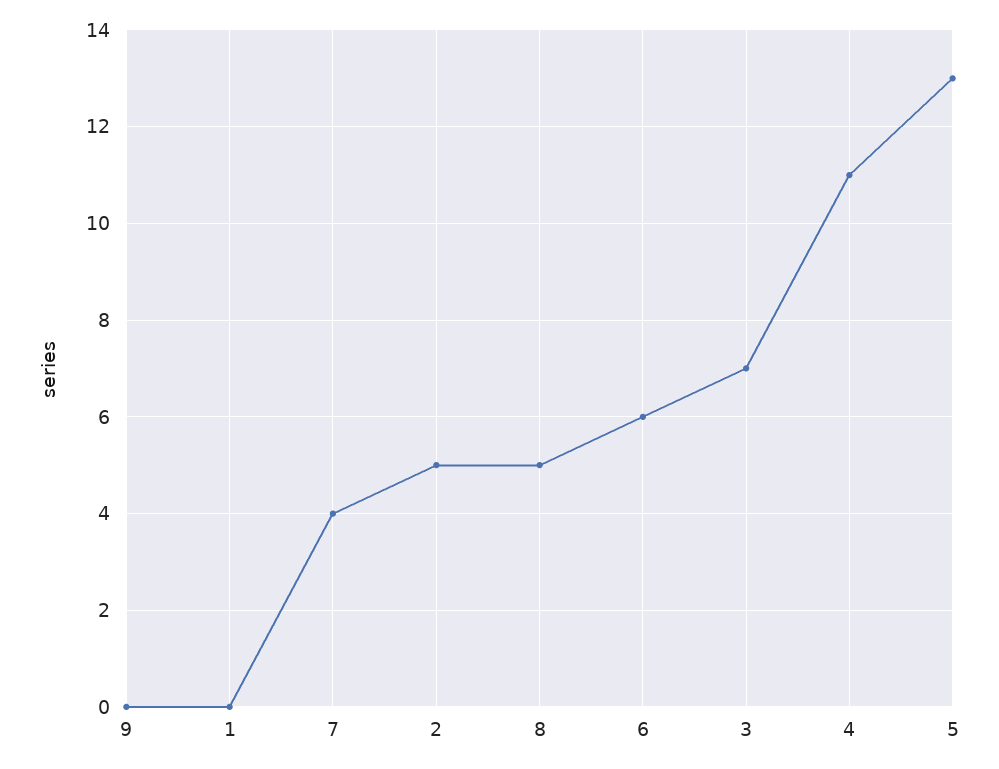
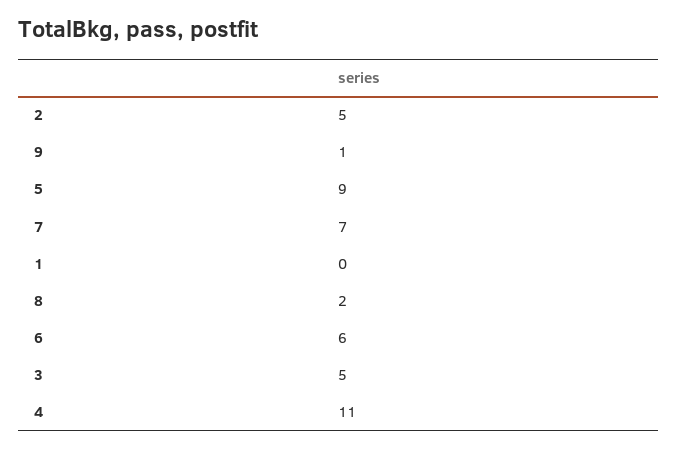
  {
-   "9": 0,
+   "9": 1,
    "1": 0,
-   "7": 4,
+   "7": 7,
    "2": 5,
-   "8": 5,
+   "8": 2,
    "6": 6,
-   "3": 7,
+   "3": 5,
    "4": 11,
-   "5": 13
+   "5": 9
  }

